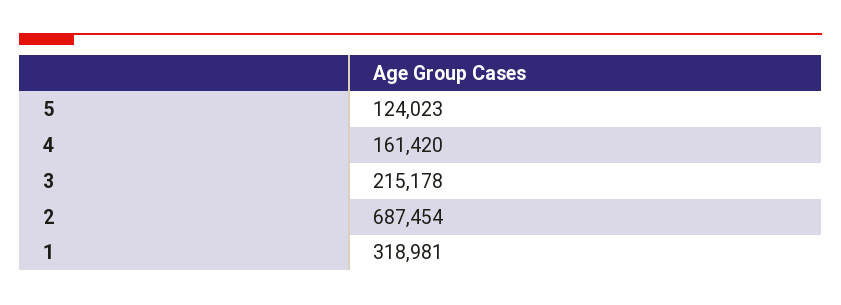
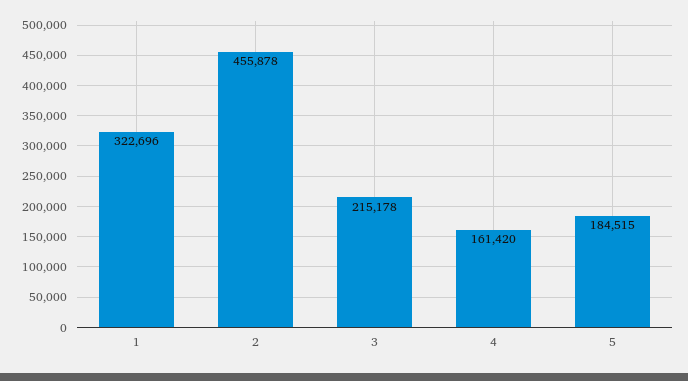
  {
-   "5": 124023,
+   "5": 184515,
    "4": 161420,
    "3": 215178,
-   "2": 687454,
+   "2": 455878,
-   "1": 318981
+   "1": 322696
  }

